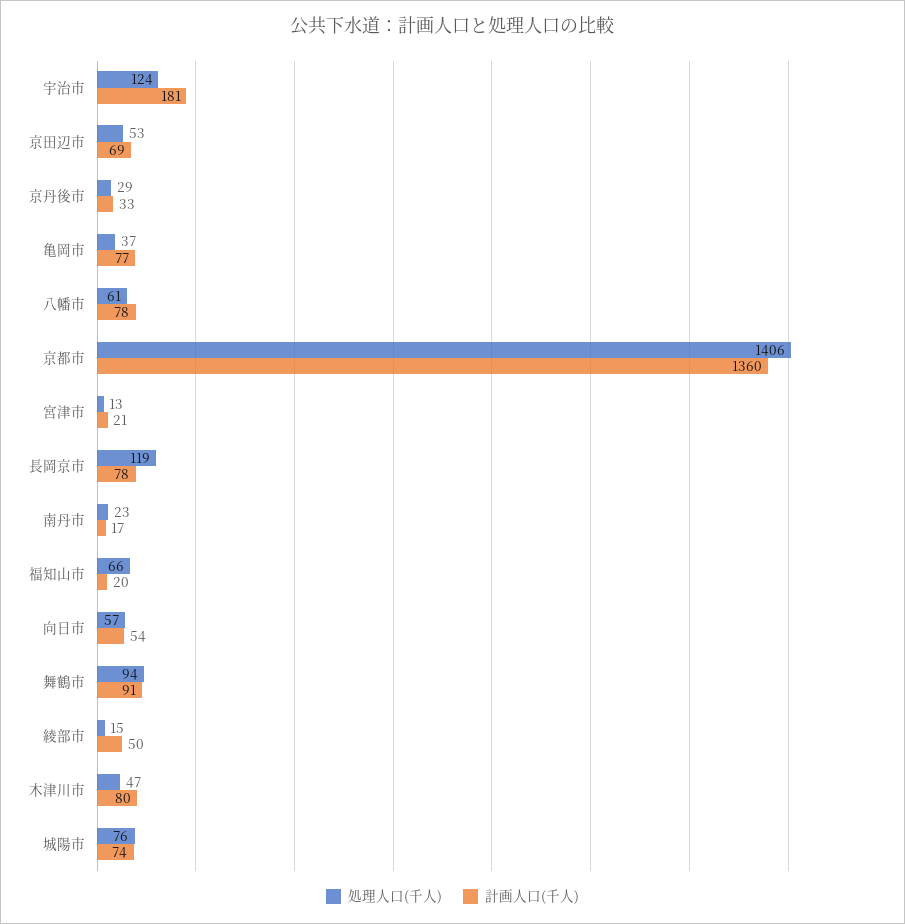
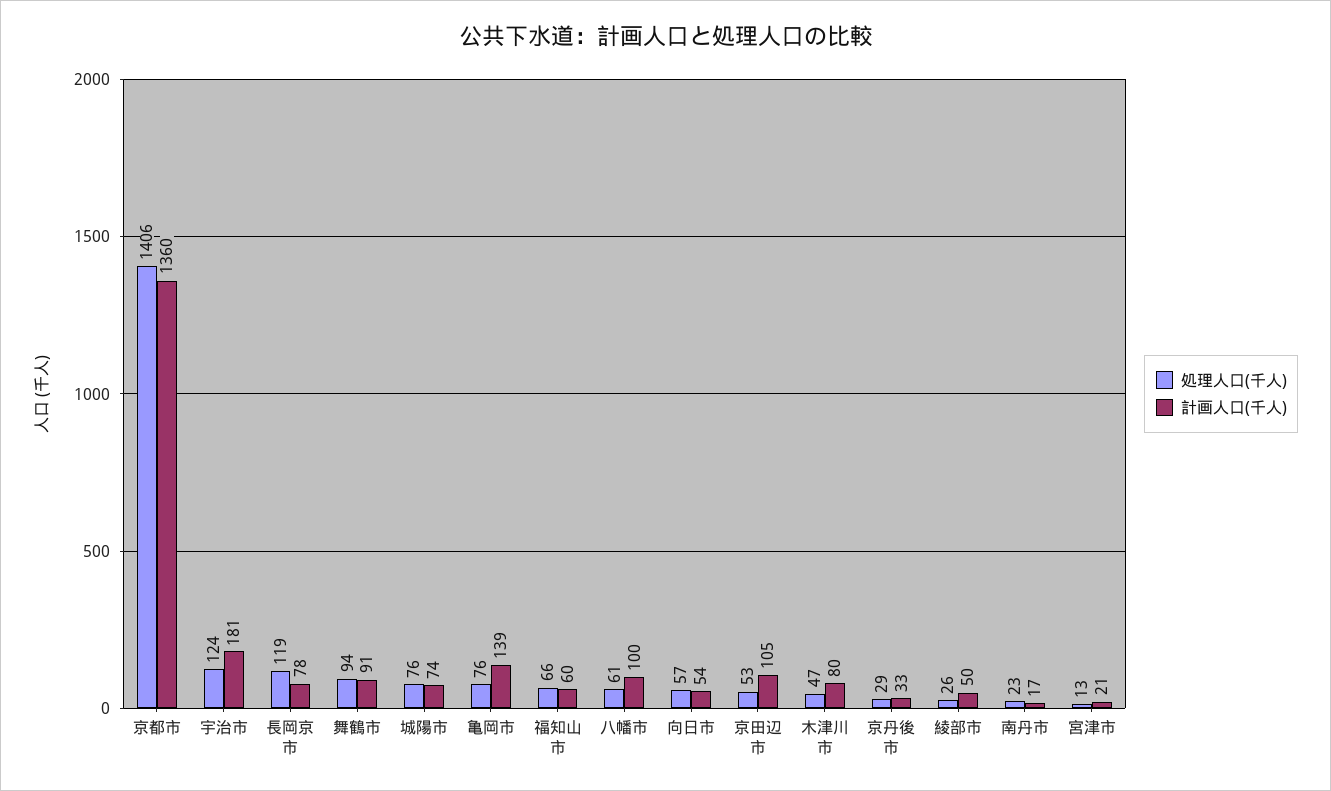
  {
    "処理人口(千人)": {
      "宇治市": 124,
      "京田辺市": 53,
      "京丹後市": 29,
-     "亀岡市": 37,
+     "亀岡市": 76,
      "八幡市": 61,
      "京都市": 1406,
      "宮津市": 13,
      "長岡京市": 119,
      "南丹市": 23,
      "福知山市": 66,
      "向日市": 57,
      "舞鶴市": 94,
-     "綾部市": 15,
+     "綾部市": 26,
      "木津川市": 47,
      "城陽市": 76
    },
    "計画人口(千人)": {
      "宇治市": 181,
-     "京田辺市": 69,
+     "京田辺市": 105,
      "京丹後市": 33,
-     "亀岡市": 77,
+     "亀岡市": 139,
-     "八幡市": 78,
+     "八幡市": 100,
      "京都市": 1360,
      "宮津市": 21,
      "長岡京市": 78,
      "南丹市": 17,
-     "福知山市": 20,
+     "福知山市": 60,
      "向日市": 54,
      "舞鶴市": 91,
      "綾部市": 50,
      "木津川市": 80,
      "城陽市": 74
    }
  }

